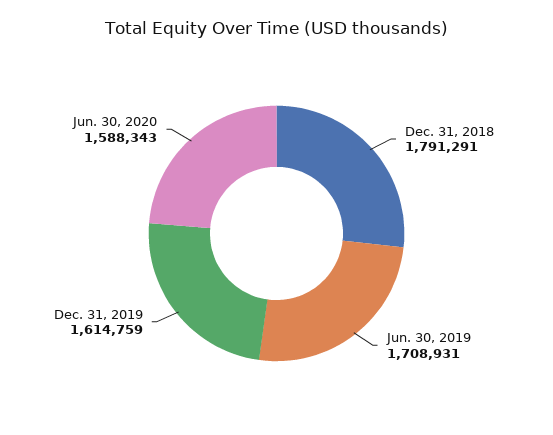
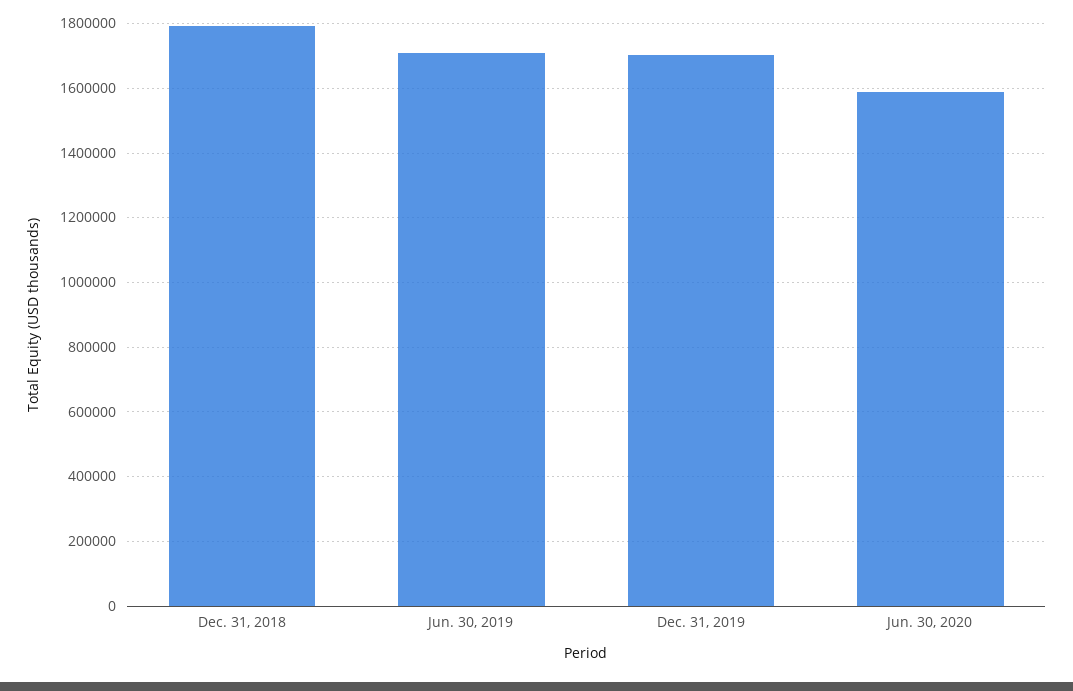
  {
    "Dec. 31, 2018": 1791291,
    "Jun. 30, 2019": 1708931,
-   "Dec. 31, 2019": 1614759,
+   "Dec. 31, 2019": 1700000,
    "Jun. 30, 2020": 1588343
  }

